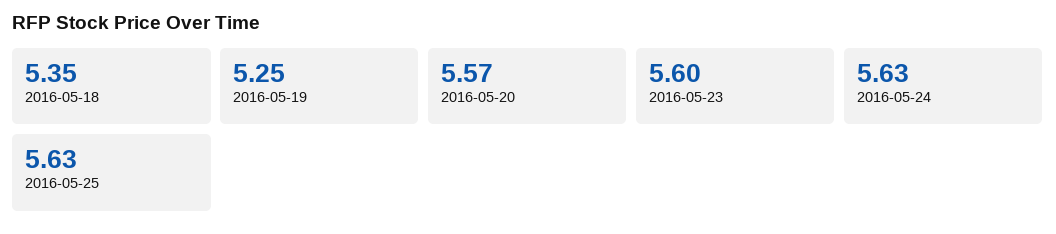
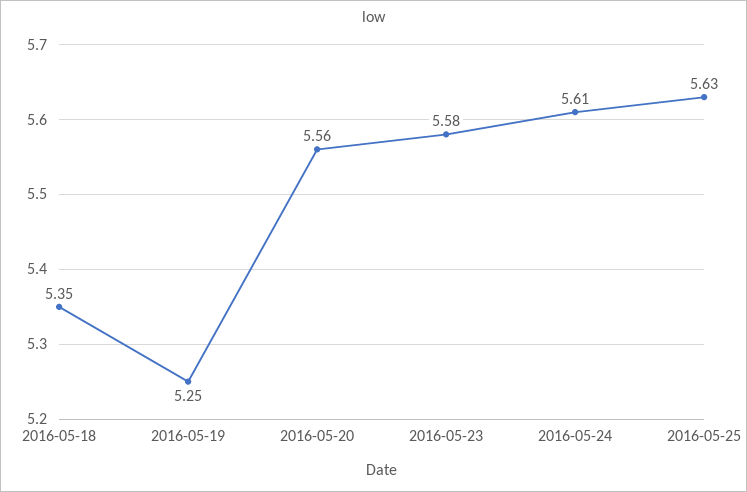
  {
    "2016-05-18": 5.35,
    "2016-05-19": 5.25,
-   "2016-05-20": 5.57,
+   "2016-05-20": 5.56,
-   "2016-05-23": 5.6,
+   "2016-05-23": 5.58,
-   "2016-05-24": 5.63,
+   "2016-05-24": 5.61,
    "2016-05-25": 5.63
  }

